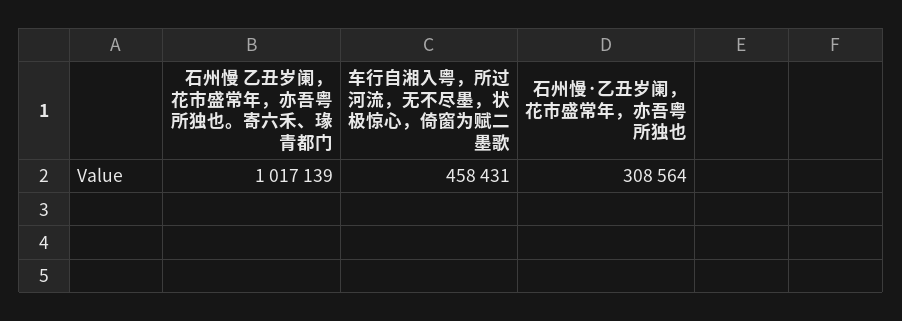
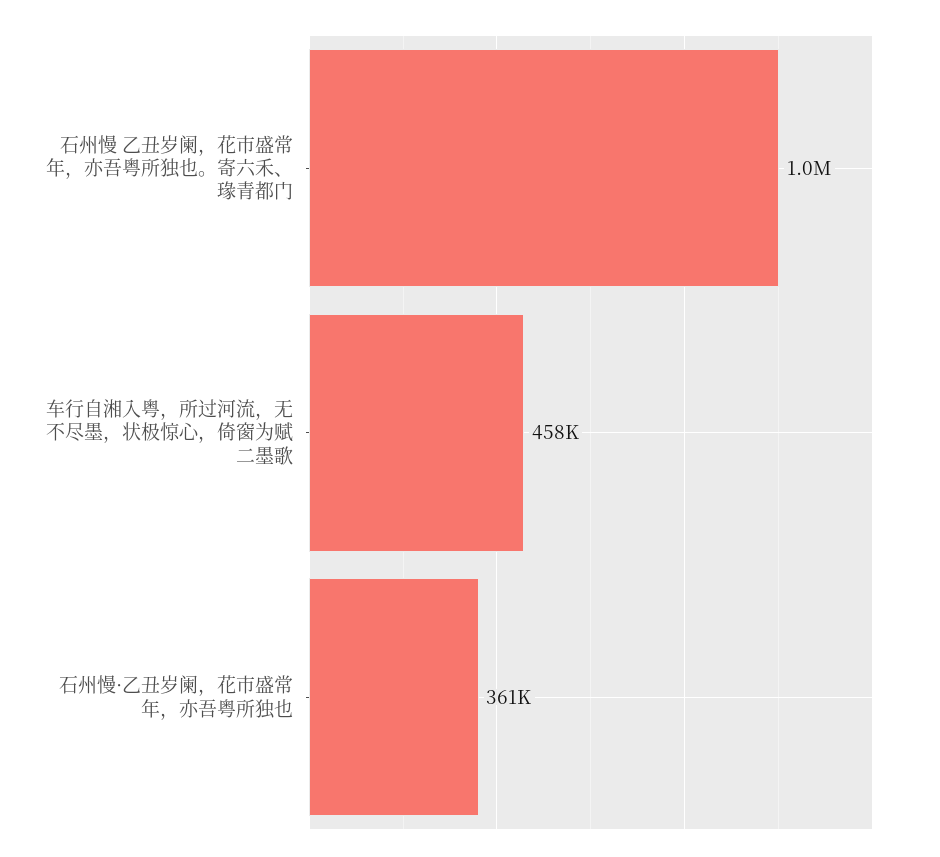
  {
    "石州慢 乙丑岁阑，花市盛常年，亦吾粤所独也。寄六禾、瑑青都门": 1017139,
    "车行自湘入粤，所过河流，无不尽墨，状极惊心，倚窗为赋二墨歌": 458431,
-   "石州慢·乙丑岁阑，花市盛常年，亦吾粤所独也": 308564
+   "石州慢·乙丑岁阑，花市盛常年，亦吾粤所独也": 361000
  }

